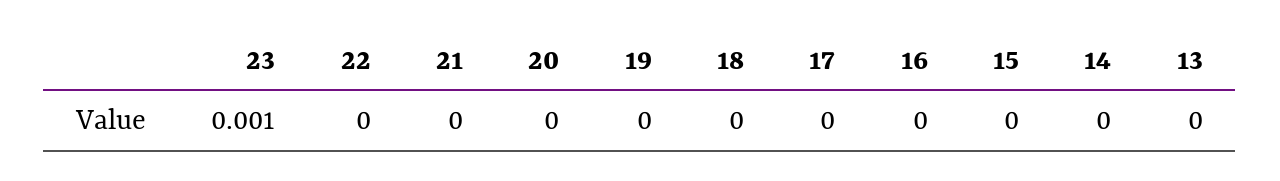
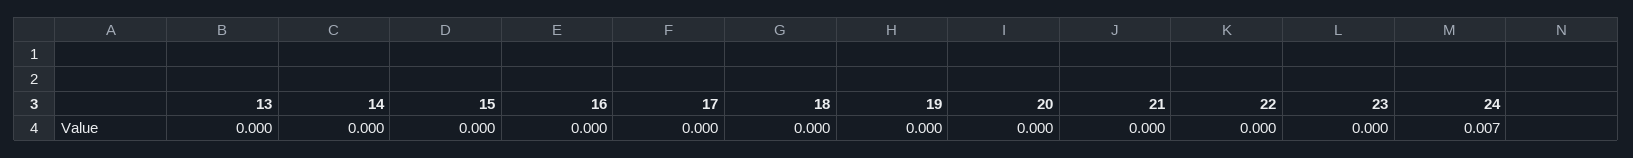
  {
-   "23": 0.001,
+   "23": 0,
    "22": 0,
    "21": 0,
    "20": 0,
    "19": 0,
    "18": 0,
    "17": 0,
    "16": 0,
    "15": 0,
    "14": 0,
-   "13": 0
+   "13": 0,
+   "24": 0.007
  }

